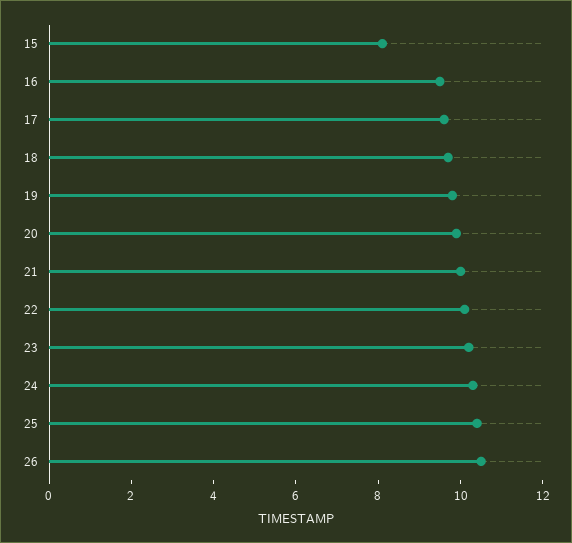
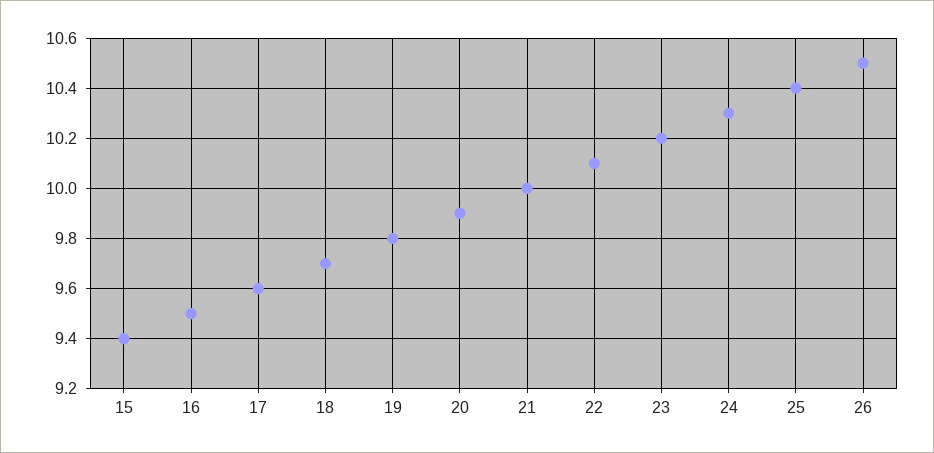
  {
-   "15": 8,
+   "15": 9.4,
    "16": 9.5,
    "17": 9.6,
    "18": 9.7,
    "19": 9.8,
    "20": 9.9,
    "21": 10,
    "22": 10.1,
    "23": 10.2,
    "24": 10.3,
    "25": 10.4,
    "26": 10.5
  }

